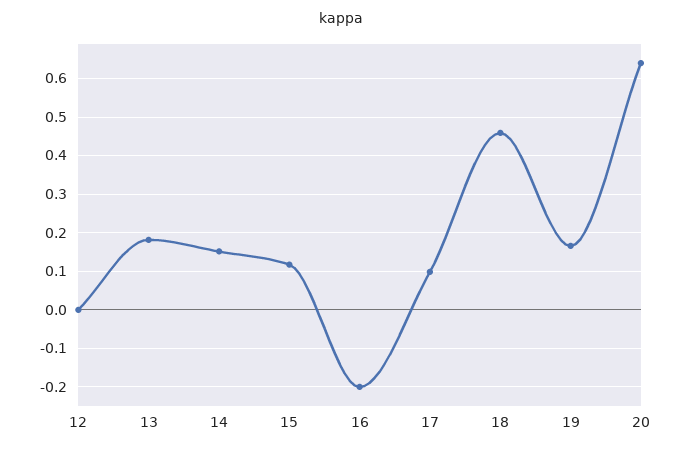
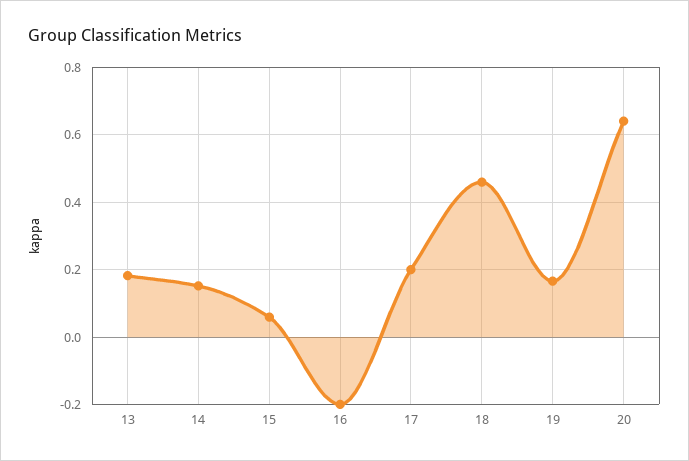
  {
-   "12": 0,
    "13": 0.18,
    "14": 0.16,
-   "15": 0.12,
+   "15": 0.06,
    "16": -0.2,
-   "17": 0.1,
+   "17": 0.2,
    "18": 0.46,
    "19": 0.16,
    "20": 0.64
  }

